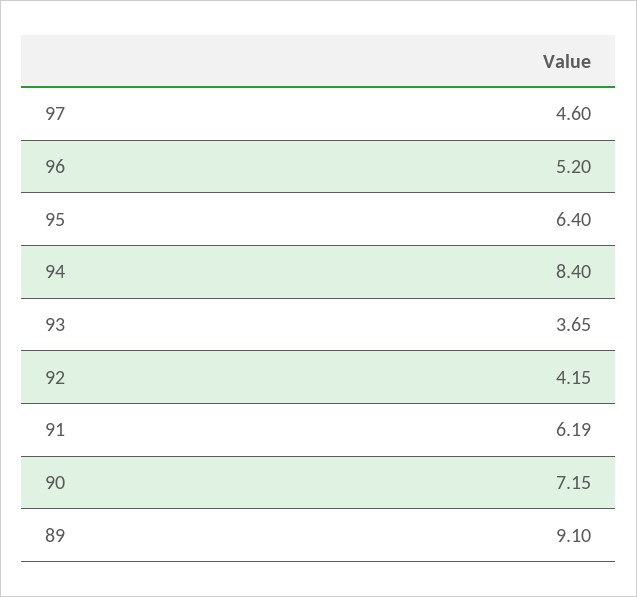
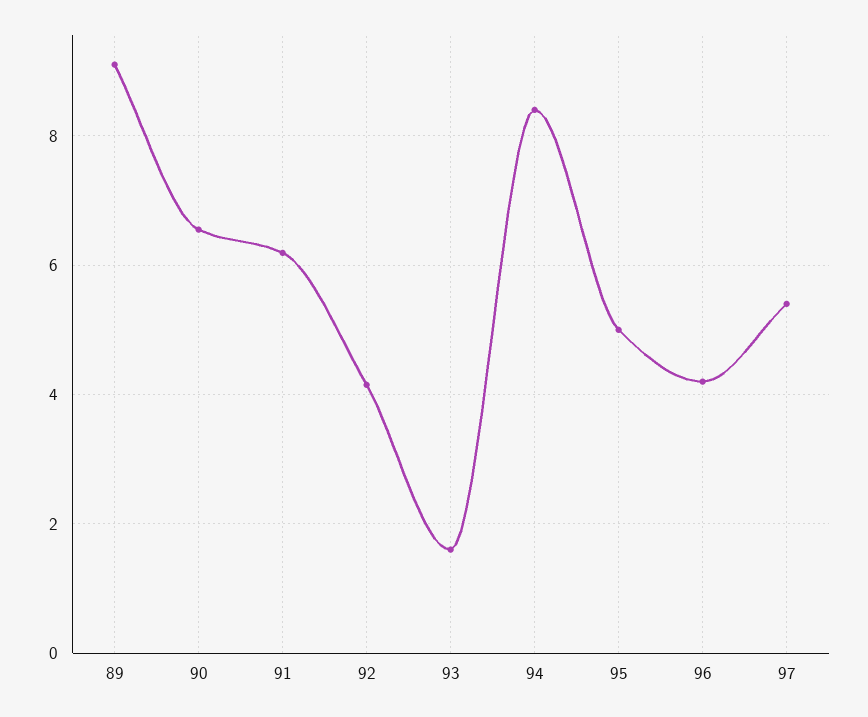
  {
-   "97": 4.6,
+   "97": 5.4,
-   "96": 5.2,
+   "96": 4.2,
-   "95": 6.4,
+   "95": 5,
    "94": 8.4,
-   "93": 3.65,
+   "93": 1.6,
    "92": 4.15,
    "91": 6.19,
-   "90": 7.15,
+   "90": 6.6,
    "89": 9.1
  }

